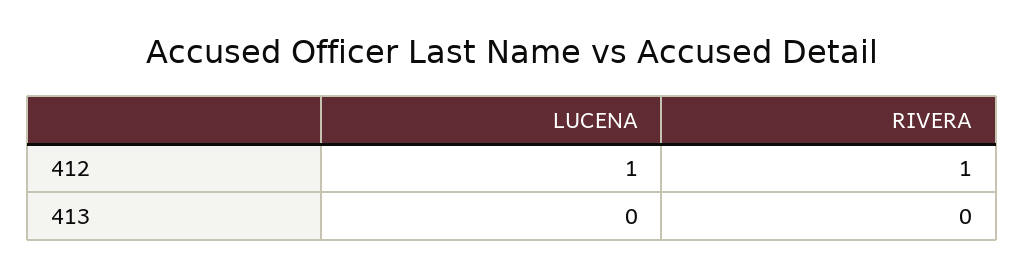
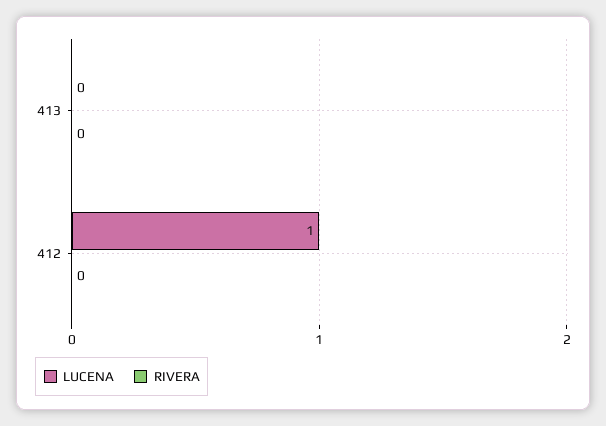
  {
    "LUCENA": {
      "412": 1,
      "413": 0
    },
    "RIVERA": {
-     "412": 1,
+     "412": 0,
      "413": 0
    }
  }

